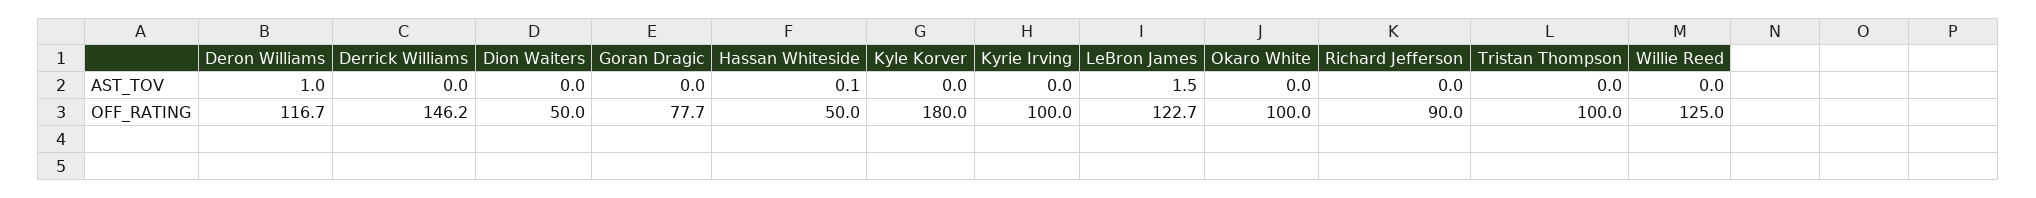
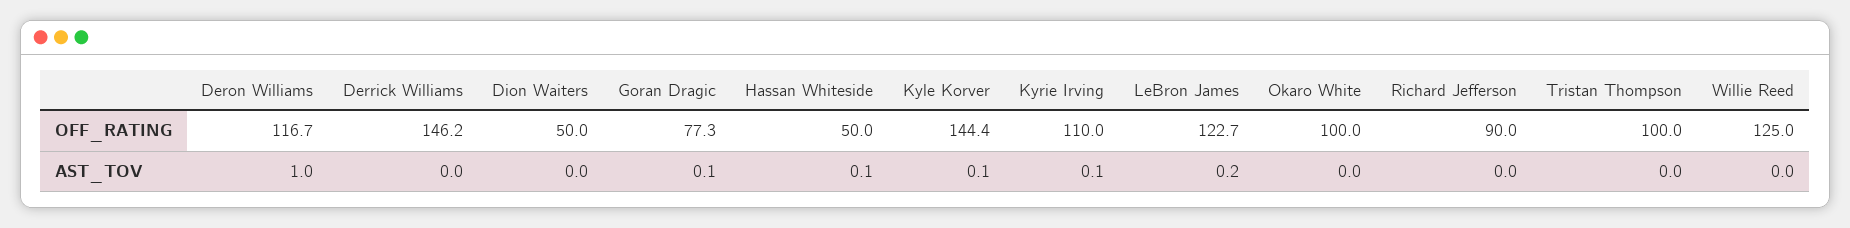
  {
    "Deron Williams": {
      "AST_TOV": 1,
      "OFF_RATING": 116.7
    },
    "Derrick Williams": {
      "AST_TOV": 0,
      "OFF_RATING": 146.2
    },
    "Dion Waiters": {
      "AST_TOV": 0,
      "OFF_RATING": 50
    },
    "Goran Dragic": {
-     "AST_TOV": 0,
+     "AST_TOV": 0.1,
-     "OFF_RATING": 77.7
+     "OFF_RATING": 77.3
    },
    "Hassan Whiteside": {
      "AST_TOV": 0.1,
      "OFF_RATING": 50
    },
    "Kyle Korver": {
-     "AST_TOV": 0,
+     "AST_TOV": 0.1,
-     "OFF_RATING": 180
+     "OFF_RATING": 144.4
    },
    "Kyrie Irving": {
-     "AST_TOV": 0,
+     "AST_TOV": 0.1,
-     "OFF_RATING": 100
+     "OFF_RATING": 110
    },
    "LeBron James": {
-     "AST_TOV": 1.5,
+     "AST_TOV": 0.2,
      "OFF_RATING": 122.7
    },
    "Okaro White": {
      "AST_TOV": 0,
      "OFF_RATING": 100
    },
    "Richard Jefferson": {
      "AST_TOV": 0,
      "OFF_RATING": 90
    },
    "Tristan Thompson": {
      "AST_TOV": 0,
      "OFF_RATING": 100
    },
    "Willie Reed": {
      "AST_TOV": 0,
      "OFF_RATING": 125
    }
  }

